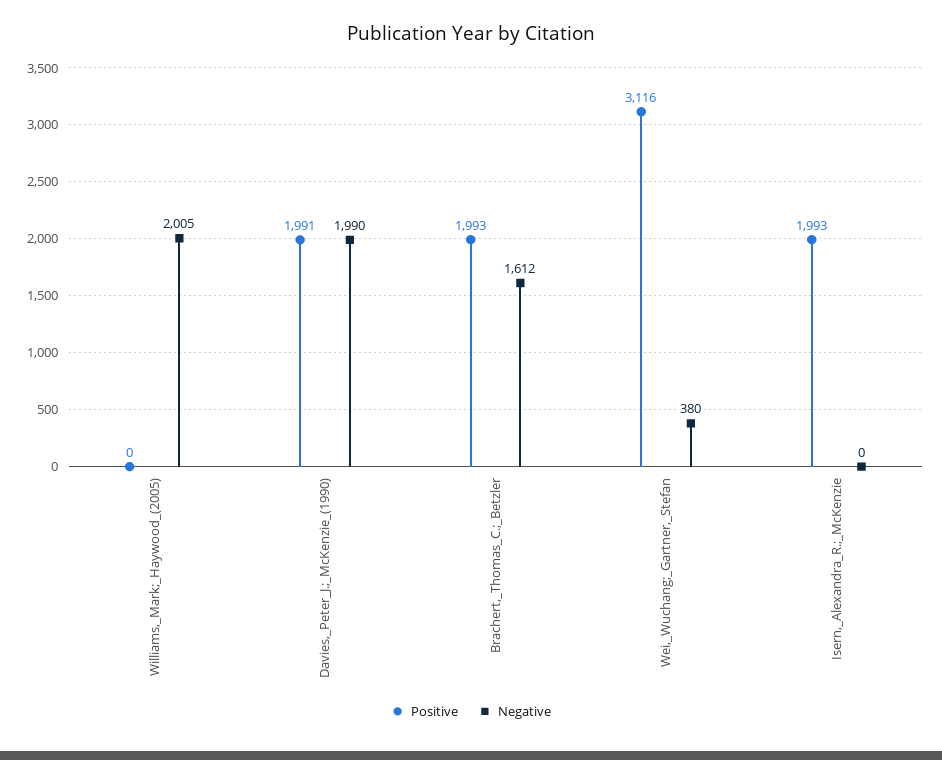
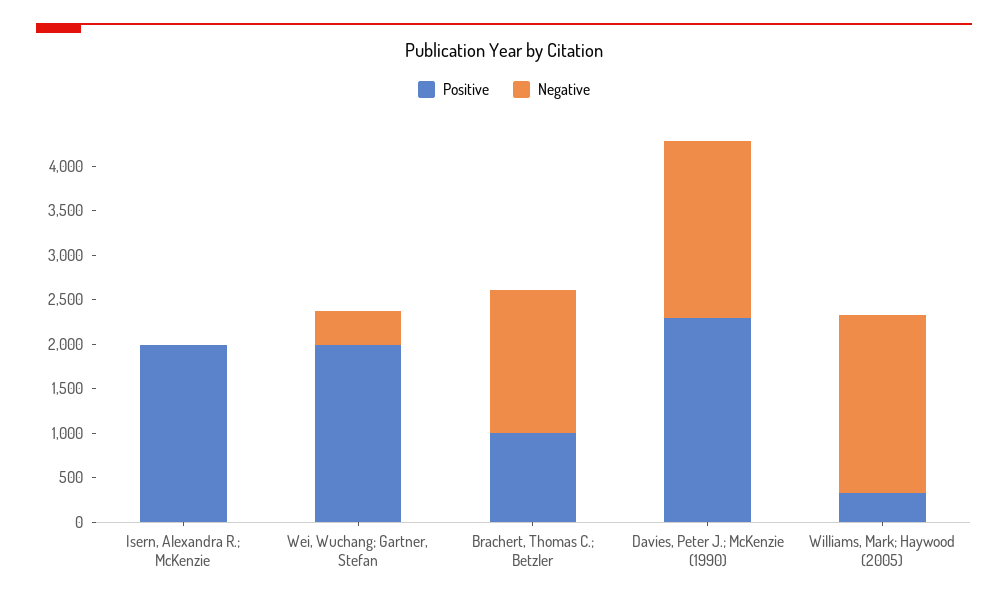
  {
    "Positive": {
-     "Williams,_Mark;_Haywood_(2005)": 0,
+     "Williams,_Mark;_Haywood_(2005)": 300,
-     "Davies,_Peter_J.;_McKenzie_(1990)": 1991,
+     "Davies,_Peter_J.;_McKenzie_(1990)": 2300,
-     "Brachert,_Thomas_C.;_Betzler": 1993,
+     "Brachert,_Thomas_C.;_Betzler": 1000,
-     "Wei,_Wuchang;_Gartner,_Stefan": 3116,
+     "Wei,_Wuchang;_Gartner,_Stefan": 2000,
      "Isern,_Alexandra_R.;_McKenzie": 1993
    },
    "Negative": {
      "Williams,_Mark;_Haywood_(2005)": 2005,
      "Davies,_Peter_J.;_McKenzie_(1990)": 1990,
      "Brachert,_Thomas_C.;_Betzler": 1612,
      "Wei,_Wuchang;_Gartner,_Stefan": 380,
      "Isern,_Alexandra_R.;_McKenzie": 0
    }
  }

